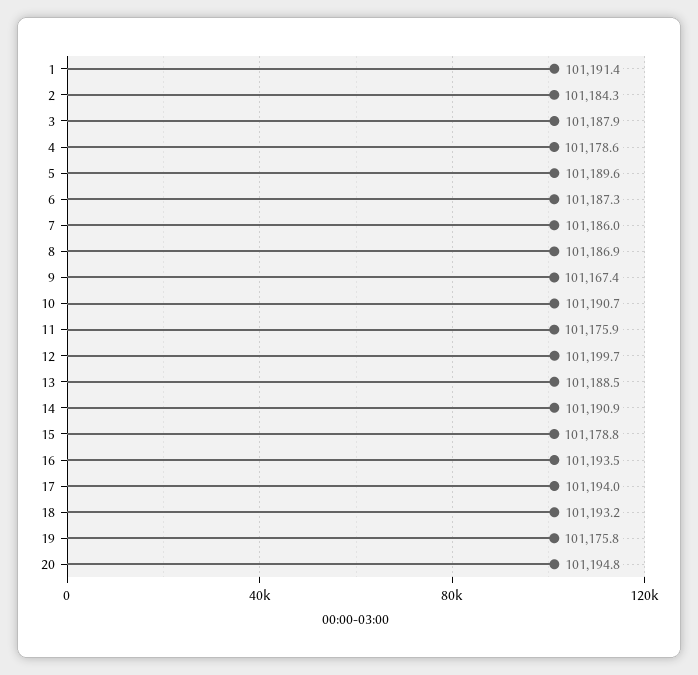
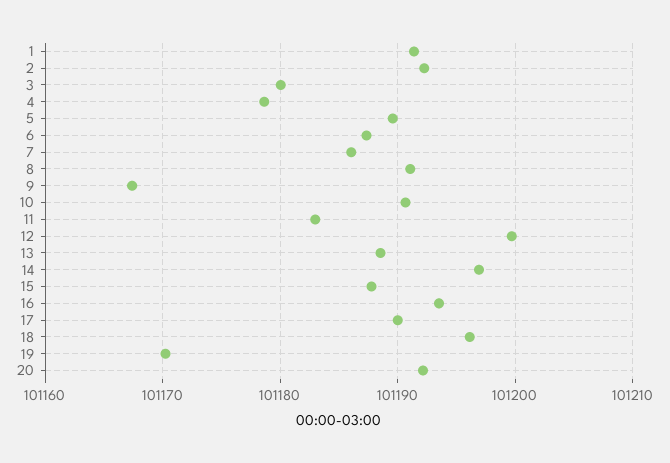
  {
    "1": 101191.4,
-   "2": 101184.3,
+   "2": 101192,
-   "3": 101187.9,
+   "3": 101180,
    "4": 101178.6,
    "5": 101189.6,
    "6": 101187.3,
    "7": 101186,
-   "8": 101186.9,
+   "8": 101191,
    "9": 101167.4,
    "10": 101190.7,
-   "11": 101175.9,
+   "11": 101183,
    "12": 101199.7,
    "13": 101188.5,
-   "14": 101190.9,
+   "14": 101197,
-   "15": 101178.8,
+   "15": 101188,
    "16": 101193.5,
-   "17": 101194,
+   "17": 101190,
-   "18": 101193.2,
+   "18": 101196,
-   "19": 101175.8,
+   "19": 101170,
-   "20": 101194.8
+   "20": 101192
  }

